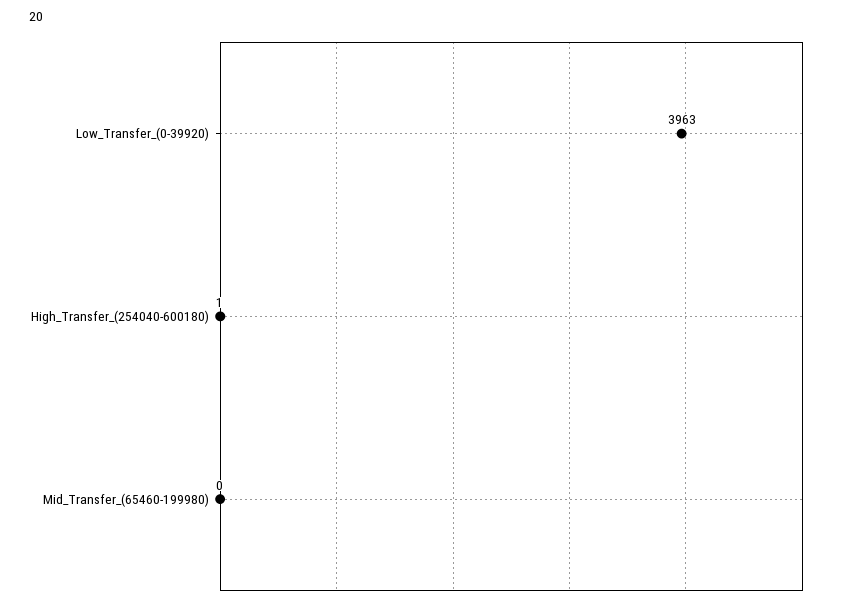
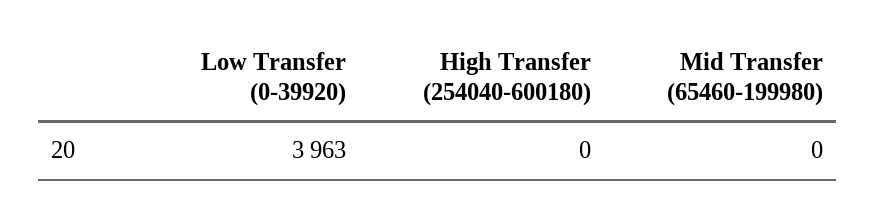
  {
    "Low_Transfer_(0-39920)": 3963,
-   "High_Transfer_(254040-600180)": 1,
+   "High_Transfer_(254040-600180)": 0,
    "Mid_Transfer_(65460-199980)": 0
  }

